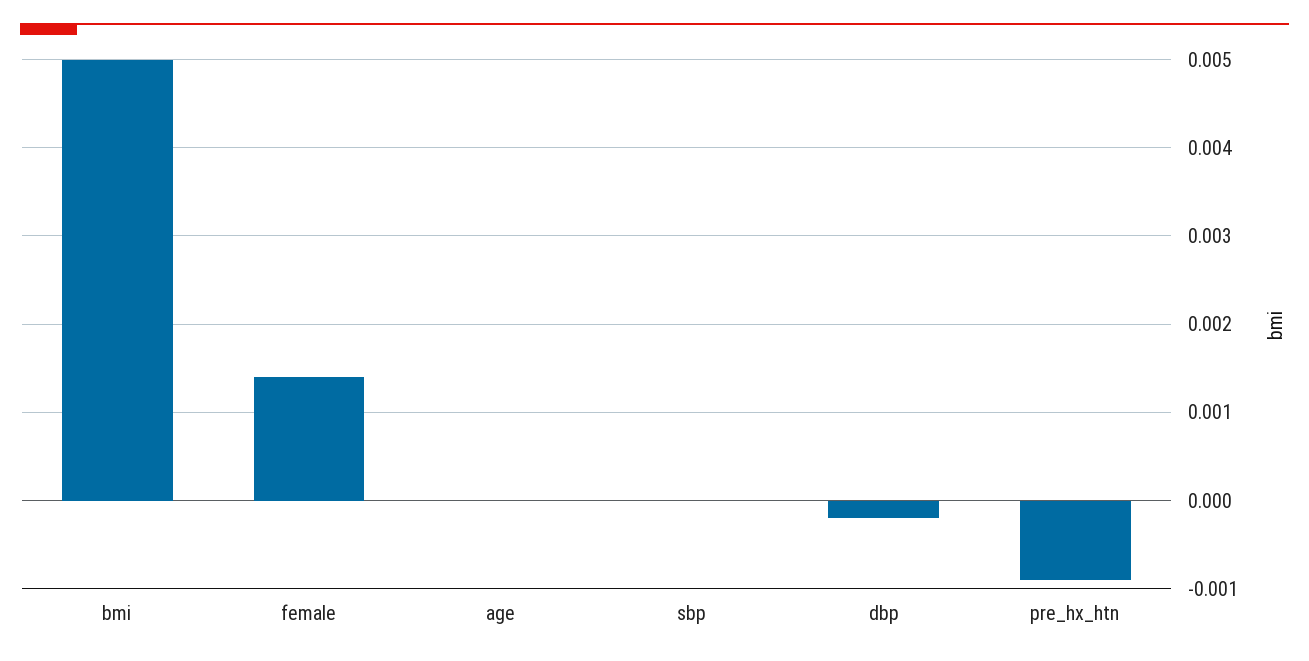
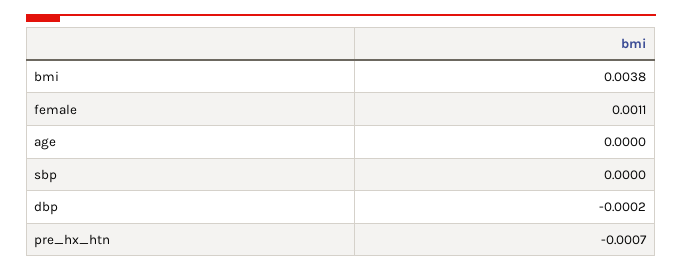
  {
-   "bmi": 0.005,
+   "bmi": 0.0038,
-   "female": 0.0014,
+   "female": 0.0011,
    "age": 0,
    "sbp": 0,
    "dbp": -0.0002,
-   "pre_hx_htn": -0.0009
+   "pre_hx_htn": -0.0007
  }

